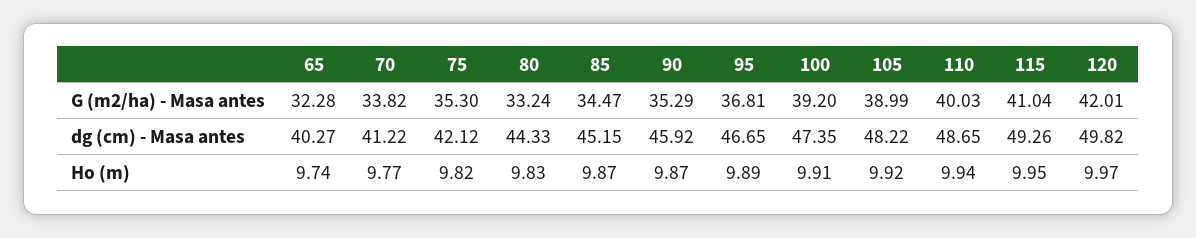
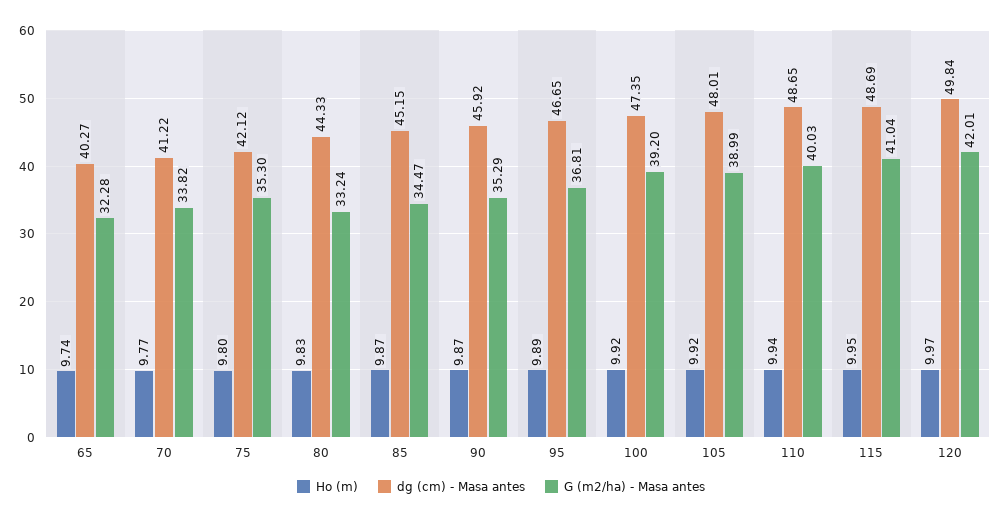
  {
    "G (m2/ha) - Masa antes": {
      "65": 32.28,
      "70": 33.82,
      "75": 35.3,
      "80": 33.24,
      "85": 34.47,
      "90": 35.29,
      "95": 36.81,
      "100": 39.2,
      "105": 38.99,
      "110": 40.03,
      "115": 41.04,
      "120": 42.01
    },
    "dg (cm) - Masa antes": {
      "65": 40.27,
      "70": 41.22,
      "75": 42.12,
      "80": 44.33,
      "85": 45.15,
      "90": 45.92,
      "95": 46.65,
      "100": 47.35,
-     "105": 48.22,
+     "105": 48.01,
      "110": 48.65,
-     "115": 49.26,
+     "115": 48.69,
-     "120": 49.82
+     "120": 49.84
    },
    "Ho (m)": {
      "65": 9.74,
      "70": 9.77,
-     "75": 9.82,
+     "75": 9.8,
      "80": 9.83,
      "85": 9.87,
      "90": 9.87,
      "95": 9.89,
-     "100": 9.91,
+     "100": 9.92,
      "105": 9.92,
      "110": 9.94,
      "115": 9.95,
      "120": 9.97
    }
  }

